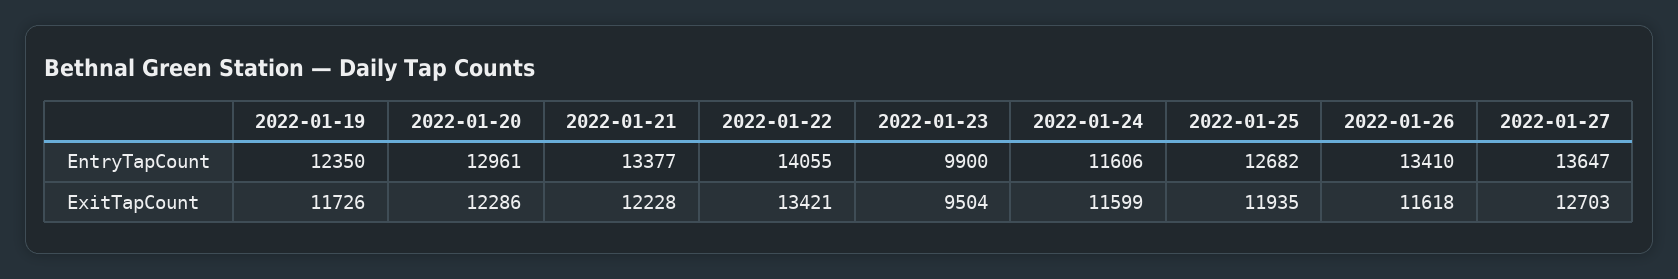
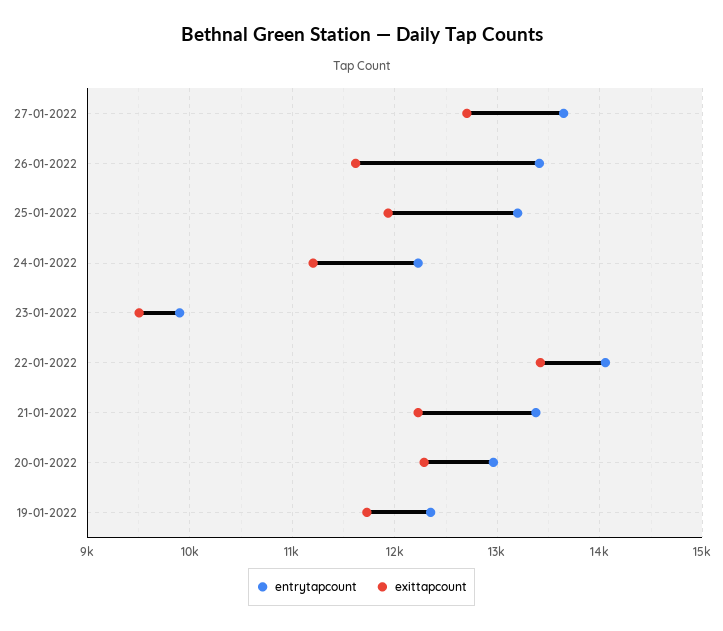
  {
    "EntryTapCount": {
      "2022-01-19": 12350,
      "2022-01-20": 12961,
      "2022-01-21": 13377,
      "2022-01-22": 14055,
      "2022-01-23": 9900,
-     "2022-01-24": 11606,
+     "2022-01-24": 12200,
-     "2022-01-25": 12682,
+     "2022-01-25": 13200,
      "2022-01-26": 13410,
      "2022-01-27": 13647
    },
    "ExitTapCount": {
      "2022-01-19": 11726,
      "2022-01-20": 12286,
      "2022-01-21": 12228,
      "2022-01-22": 13421,
      "2022-01-23": 9504,
-     "2022-01-24": 11599,
+     "2022-01-24": 11200,
      "2022-01-25": 11935,
      "2022-01-26": 11618,
      "2022-01-27": 12703
    }
  }

